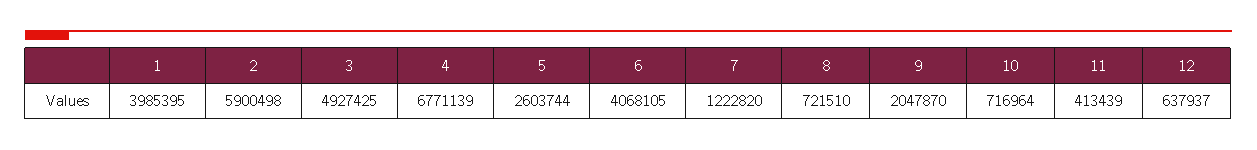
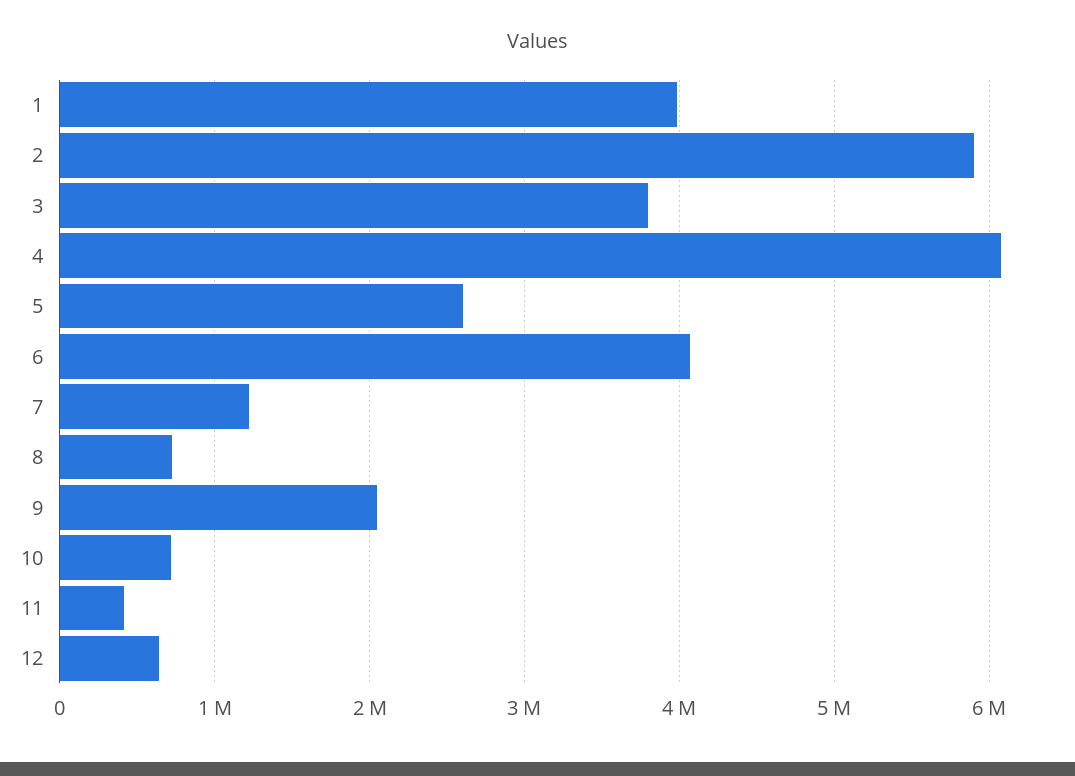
  {
    "1": 3985395,
    "2": 5900498,
-   "3": 4927425,
+   "3": 3800000,
-   "4": 6771139,
+   "4": 6100000,
    "5": 2603744,
    "6": 4068105,
    "7": 1222820,
    "8": 721510,
    "9": 2047870,
    "10": 716964,
    "11": 413439,
    "12": 637937
  }

